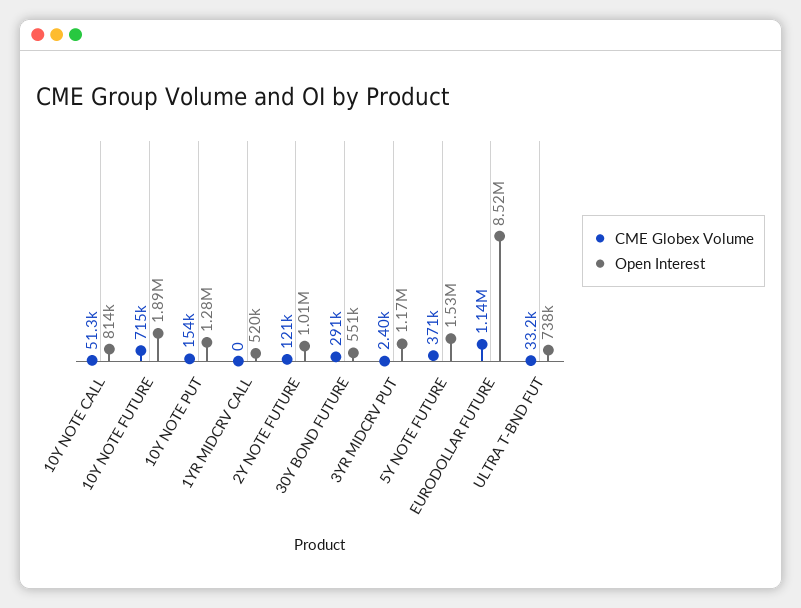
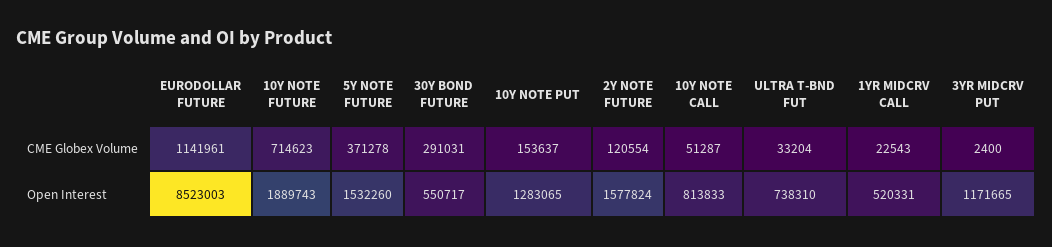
  {
    "CME Globex Volume": {
      "10Y NOTE CALL": 51287,
      "10Y NOTE FUTURE": 714623,
      "10Y NOTE PUT": 153637,
-     "1YR MIDCRV CALL": 0,
+     "1YR MIDCRV CALL": 22543,
      "2Y NOTE FUTURE": 120554,
      "30Y BOND FUTURE": 291031,
      "3YR MIDCRV PUT": 2400,
      "5Y NOTE FUTURE": 371278,
      "EURODOLLAR FUTURE": 1141961,
      "ULTRA T-BND FUT": 33204
    },
    "Open Interest": {
      "10Y NOTE CALL": 813833,
      "10Y NOTE FUTURE": 1889743,
      "10Y NOTE PUT": 1283065,
      "1YR MIDCRV CALL": 520331,
-     "2Y NOTE FUTURE": 1010000,
+     "2Y NOTE FUTURE": 1577824,
      "30Y BOND FUTURE": 550717,
      "3YR MIDCRV PUT": 1171665,
      "5Y NOTE FUTURE": 1532260,
      "EURODOLLAR FUTURE": 8523003,
      "ULTRA T-BND FUT": 738310
    }
  }

